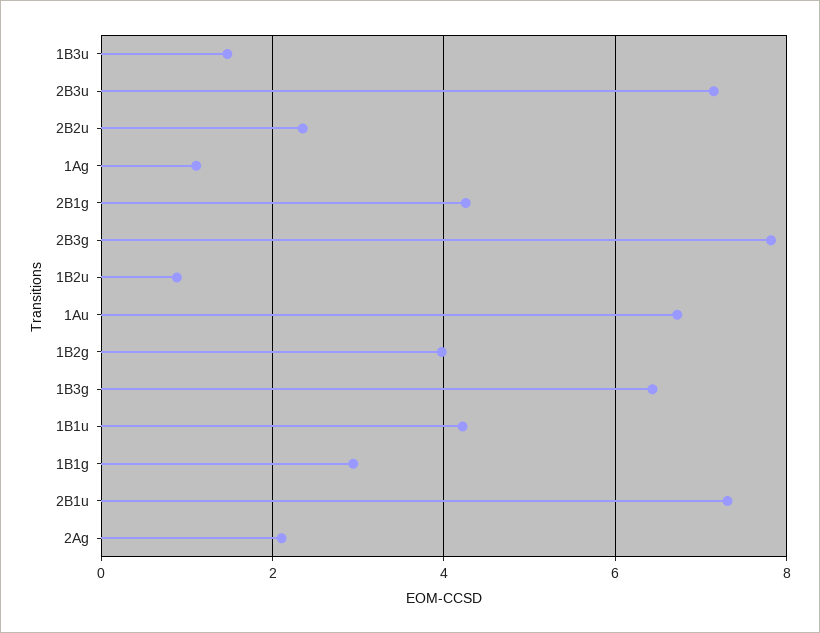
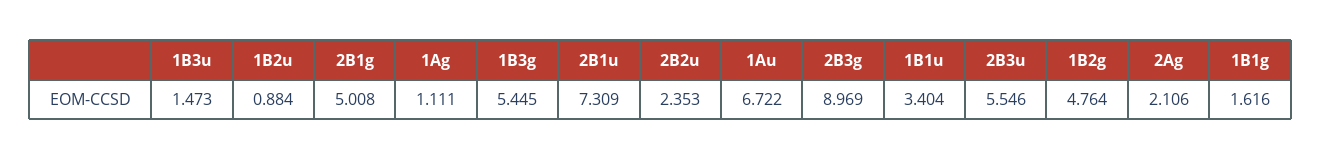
  {
    "1B3u": 1.473,
-   "2B3u": 7.2,
+   "2B3u": 5.546,
    "2B2u": 2.353,
    "1Ag": 1.111,
-   "2B1g": 4.2,
+   "2B1g": 5.008,
-   "2B3g": 7.8,
+   "2B3g": 8.969,
    "1B2u": 0.884,
    "1Au": 6.722,
-   "1B2g": 4,
+   "1B2g": 4.764,
-   "1B3g": 6.4,
+   "1B3g": 5.445,
-   "1B1u": 4.2,
+   "1B1u": 3.404,
-   "1B1g": 3,
+   "1B1g": 1.616,
    "2B1u": 7.309,
    "2Ag": 2.106
  }

